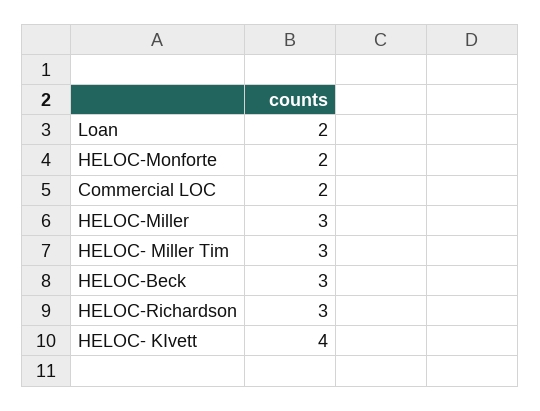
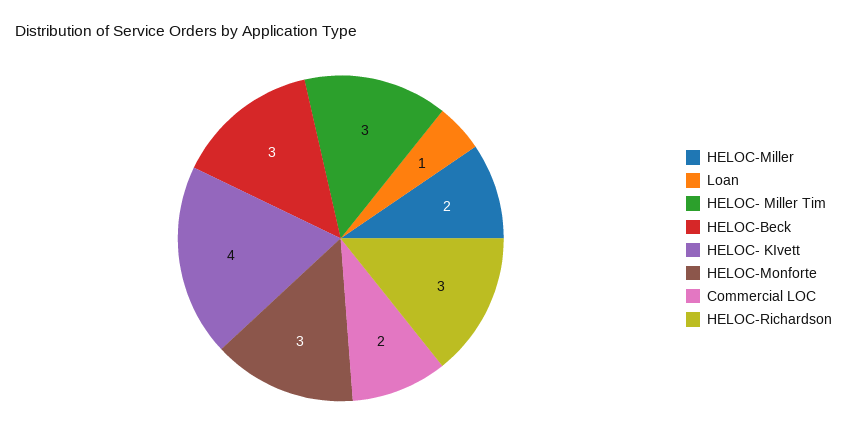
  {
-   "Loan": 2,
+   "Loan": 1,
-   "HELOC-Monforte": 2,
+   "HELOC-Monforte": 3,
    "Commercial LOC": 2,
-   "HELOC-Miller": 3,
+   "HELOC-Miller": 2,
    "HELOC- Miller Tim": 3,
    "HELOC-Beck": 3,
    "HELOC-Richardson": 3,
    "HELOC- KIvett": 4
  }

